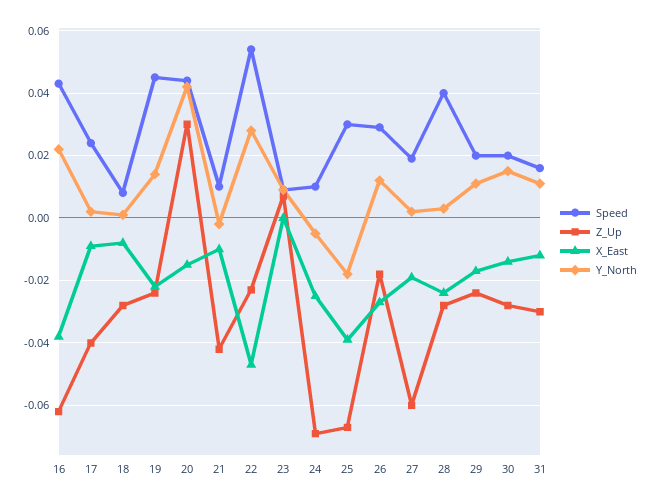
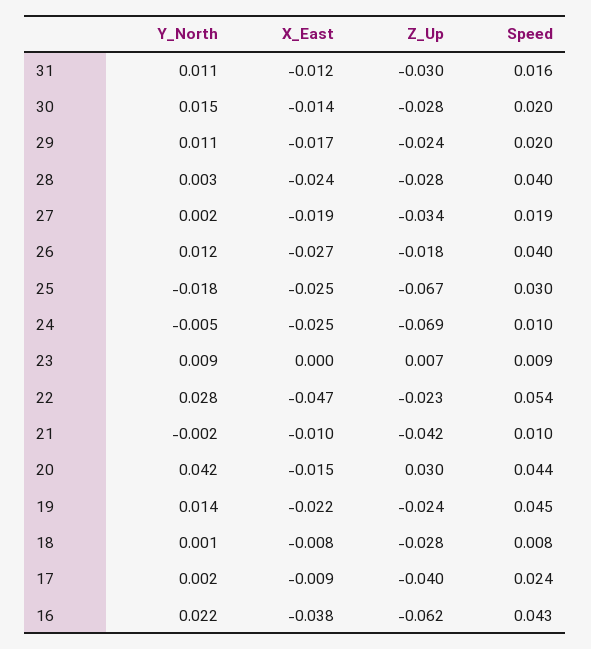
  {
    "Speed": {
      "16": 0.043,
      "17": 0.024,
      "18": 0.008,
      "19": 0.045,
      "20": 0.044,
      "21": 0.01,
      "22": 0.054,
      "23": 0.009,
      "24": 0.01,
      "25": 0.03,
-     "26": 0.03,
+     "26": 0.04,
      "27": 0.019,
      "28": 0.04,
      "29": 0.02,
      "30": 0.02,
      "31": 0.016
    },
    "Z_Up": {
      "16": -0.062,
      "17": -0.04,
      "18": -0.028,
      "19": -0.024,
      "20": 0.03,
      "21": -0.042,
      "22": -0.023,
      "23": 0.007,
      "24": -0.069,
      "25": -0.067,
      "26": -0.018,
-     "27": -0.06,
+     "27": -0.034,
      "28": -0.028,
      "29": -0.024,
      "30": -0.028,
      "31": -0.03
    },
    "X_East": {
      "16": -0.038,
      "17": -0.009,
      "18": -0.008,
      "19": -0.022,
      "20": -0.015,
      "21": -0.01,
      "22": -0.047,
      "23": 0,
      "24": -0.025,
-     "25": -0.04,
+     "25": -0.025,
      "26": -0.027,
      "27": -0.019,
      "28": -0.024,
      "29": -0.017,
      "30": -0.014,
      "31": -0.012
    },
    "Y_North": {
      "16": 0.022,
      "17": 0.002,
      "18": 0.001,
      "19": 0.014,
      "20": 0.042,
      "21": -0.002,
      "22": 0.028,
      "23": 0.009,
      "24": -0.005,
      "25": -0.018,
      "26": 0.012,
      "27": 0.002,
      "28": 0.003,
      "29": 0.011,
      "30": 0.015,
      "31": 0.011
    }
  }

